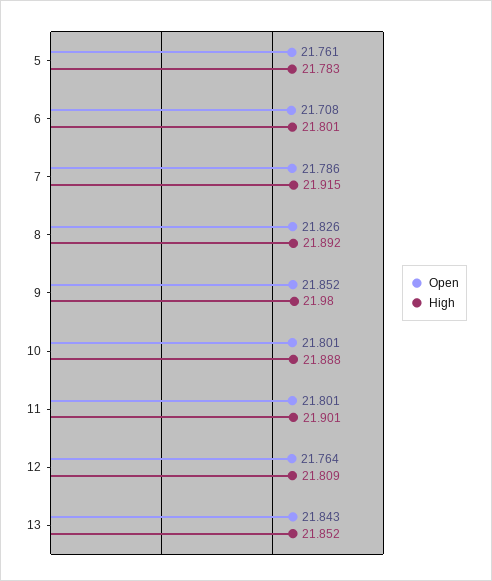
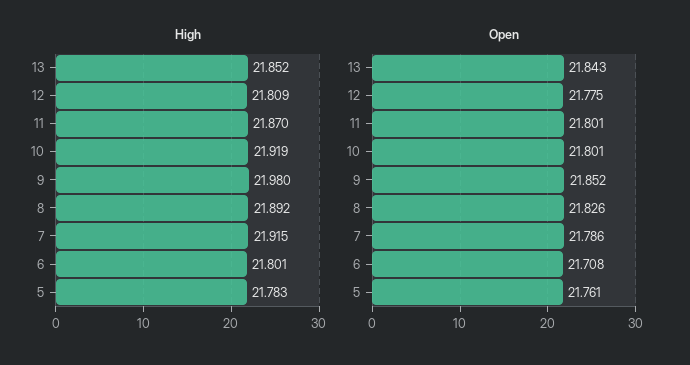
  {
    "Open": {
      "5": 21.761,
      "6": 21.708,
      "7": 21.786,
      "8": 21.826,
      "9": 21.852,
      "10": 21.801,
      "11": 21.801,
-     "12": 21.764,
+     "12": 21.775,
      "13": 21.843
    },
    "High": {
      "5": 21.783,
      "6": 21.801,
      "7": 21.915,
      "8": 21.892,
      "9": 21.98,
-     "10": 21.888,
+     "10": 21.919,
-     "11": 21.901,
+     "11": 21.87,
      "12": 21.809,
      "13": 21.852
    }
  }

